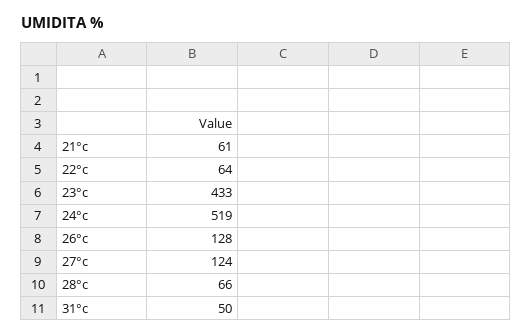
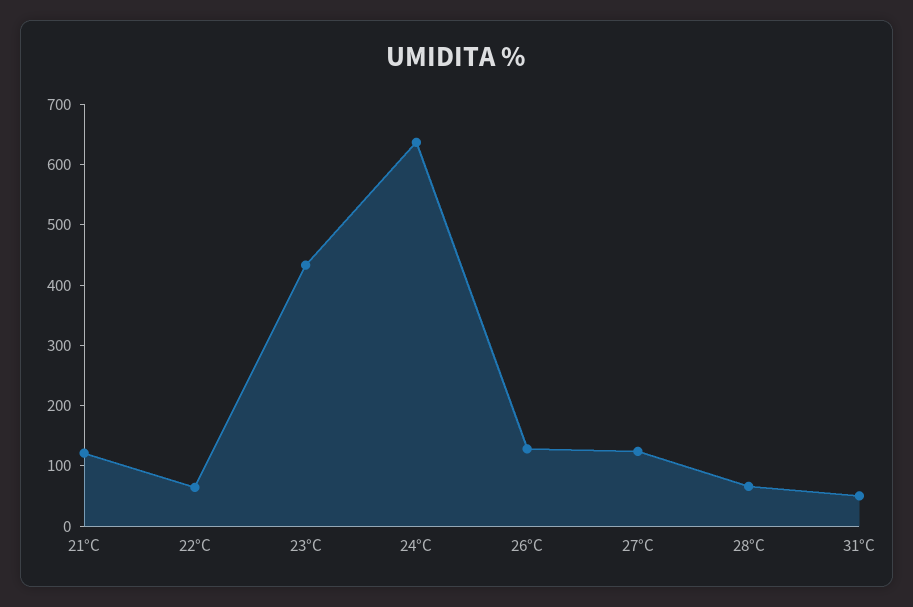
  {
-   "21°c": 61,
+   "21°c": 120,
    "22°c": 64,
    "23°c": 433,
-   "24°c": 519,
+   "24°c": 640,
    "26°c": 128,
    "27°c": 124,
    "28°c": 66,
    "31°c": 50
  }

